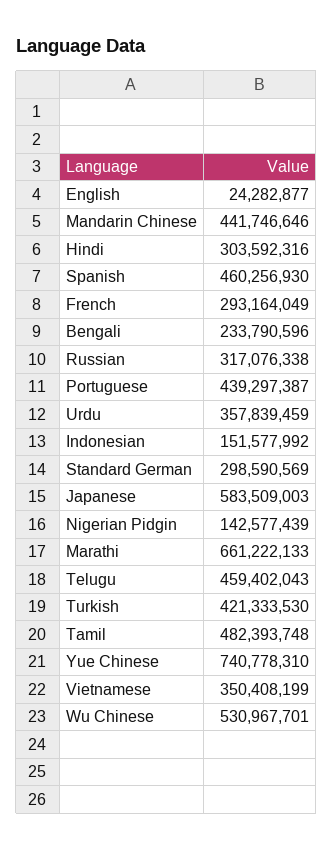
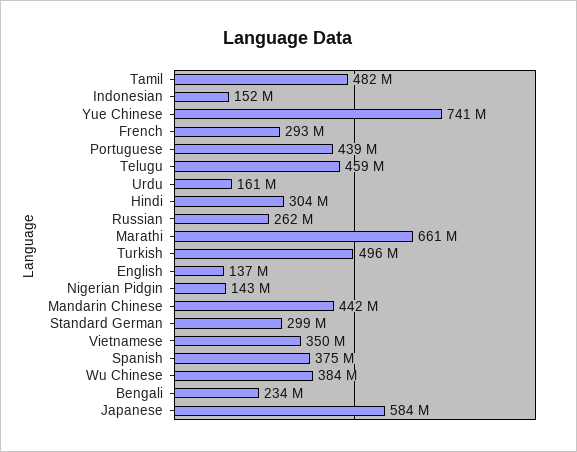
  {
-   "English": 24282877,
+   "English": 137000000,
    "Mandarin Chinese": 441746646,
    "Hindi": 303592316,
-   "Spanish": 460256930,
+   "Spanish": 375000000,
    "French": 293164049,
    "Bengali": 233790596,
-   "Russian": 317076338,
+   "Russian": 262000000,
    "Portuguese": 439297387,
-   "Urdu": 357839459,
+   "Urdu": 161000000,
    "Indonesian": 151577992,
    "Standard German": 298590569,
    "Japanese": 583509003,
    "Nigerian Pidgin": 142577439,
    "Marathi": 661222133,
    "Telugu": 459402043,
-   "Turkish": 421333530,
+   "Turkish": 496000000,
    "Tamil": 482393748,
    "Yue Chinese": 740778310,
    "Vietnamese": 350408199,
-   "Wu Chinese": 530967701
+   "Wu Chinese": 384000000
  }

